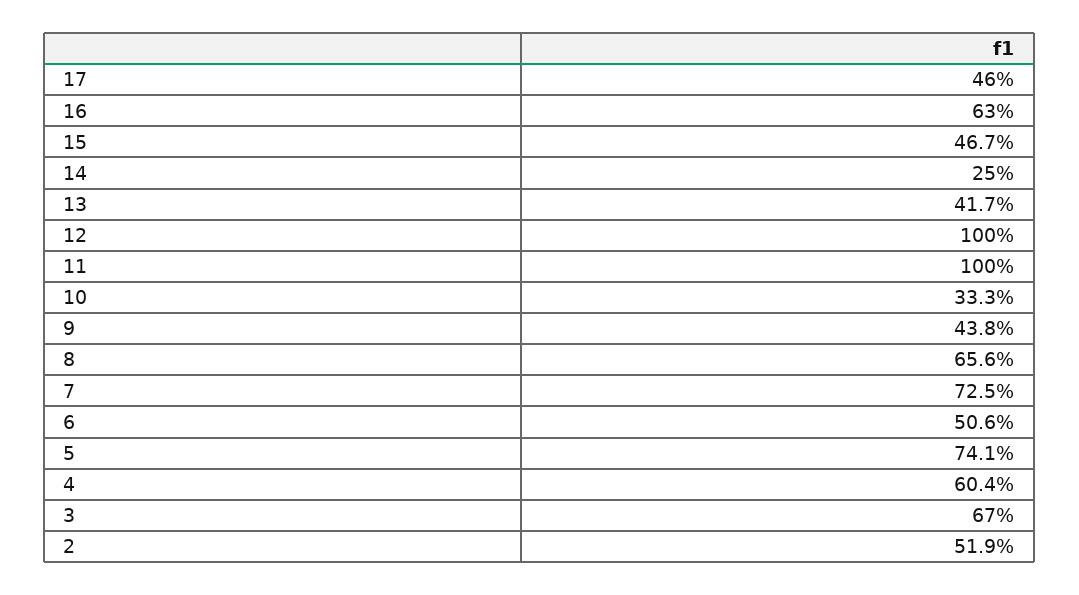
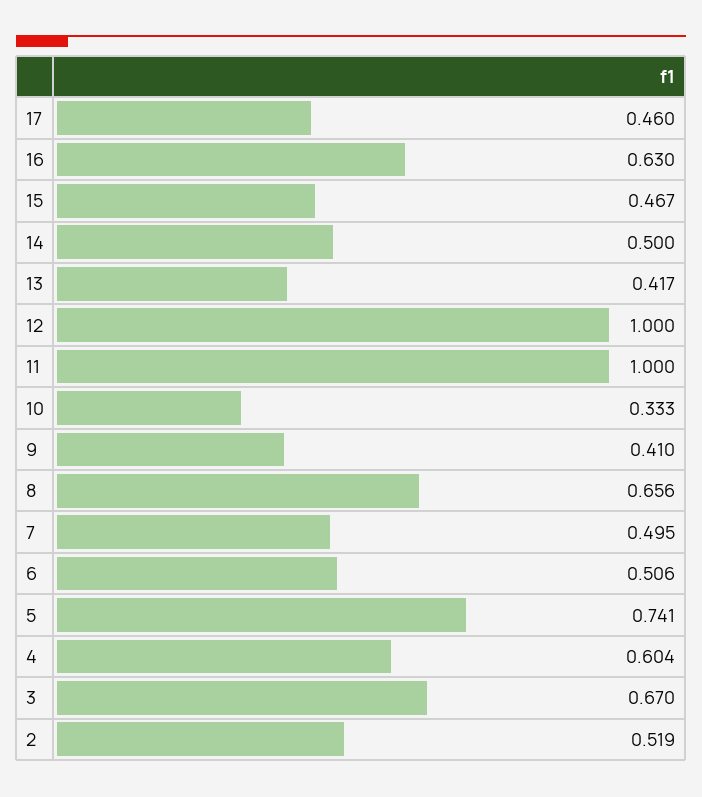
  {
    "17": 0.46,
    "16": 0.63,
    "15": 0.467,
-   "14": 0.25,
+   "14": 0.5,
    "13": 0.417,
    "12": 1,
    "11": 1,
    "10": 0.333,
-   "9": 0.438,
+   "9": 0.41,
    "8": 0.656,
-   "7": 0.725,
+   "7": 0.495,
    "6": 0.506,
    "5": 0.741,
    "4": 0.604,
    "3": 0.67,
    "2": 0.519
  }

